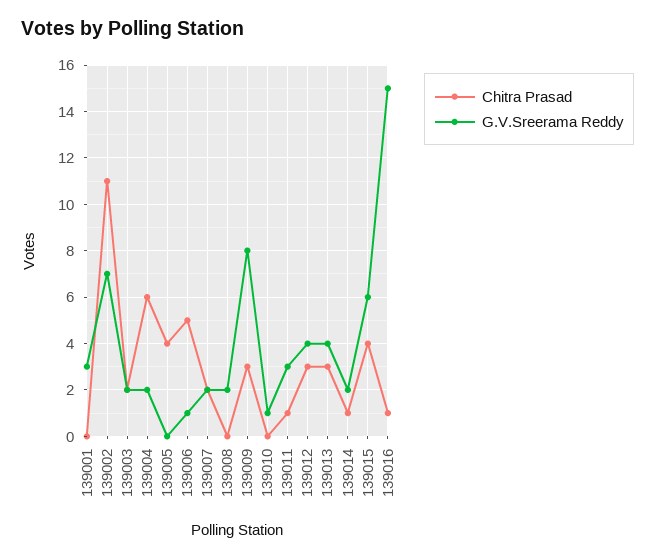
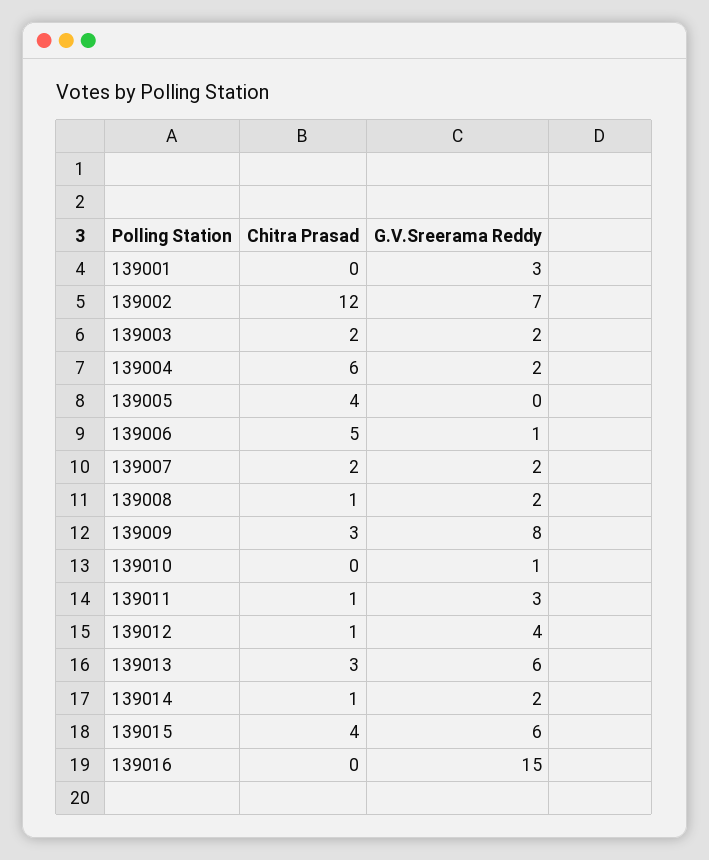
  {
    "Chitra Prasad": {
      "139001": 0,
-     "139002": 11,
+     "139002": 12,
      "139003": 2,
      "139004": 6,
      "139005": 4,
      "139006": 5,
      "139007": 2,
-     "139008": 0,
+     "139008": 1,
      "139009": 3,
      "139010": 0,
      "139011": 1,
-     "139012": 3,
+     "139012": 1,
      "139013": 3,
      "139014": 1,
      "139015": 4,
-     "139016": 1
+     "139016": 0
    },
    "G.V.Sreerama Reddy": {
      "139001": 3,
      "139002": 7,
      "139003": 2,
      "139004": 2,
      "139005": 0,
      "139006": 1,
      "139007": 2,
      "139008": 2,
      "139009": 8,
      "139010": 1,
      "139011": 3,
      "139012": 4,
-     "139013": 4,
+     "139013": 6,
      "139014": 2,
      "139015": 6,
      "139016": 15
    }
  }

